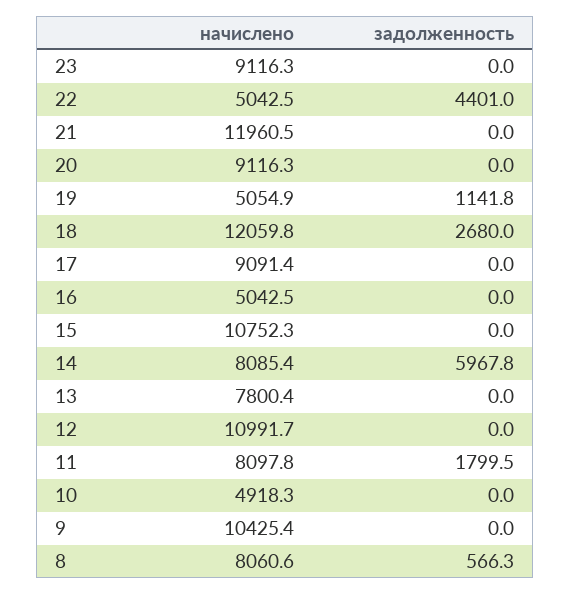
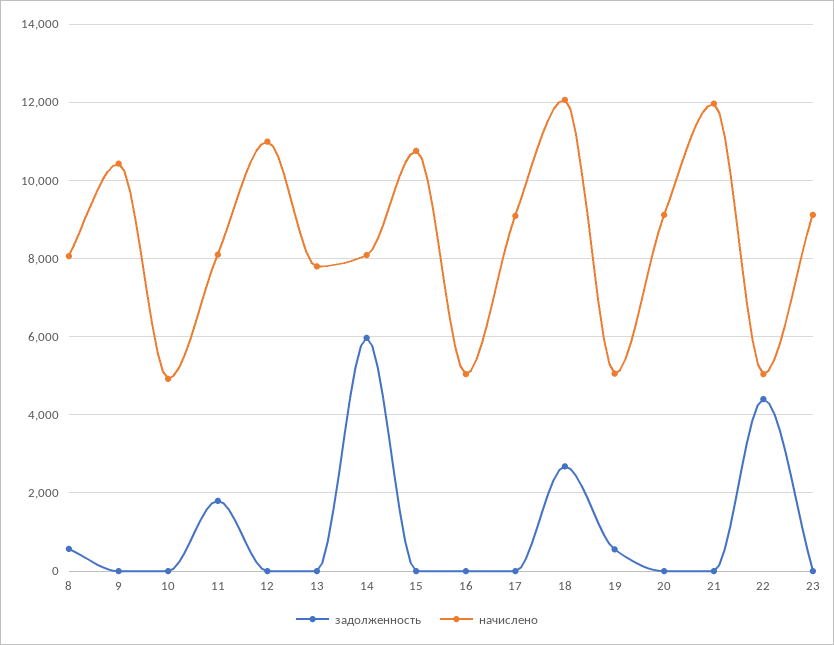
  {
    "начислено": {
      "23": 9116.3,
      "22": 5042.5,
      "21": 11960.5,
      "20": 9116.3,
      "19": 5054.9,
      "18": 12059.8,
      "17": 9091.4,
      "16": 5042.5,
      "15": 10752.3,
      "14": 8085.4,
      "13": 7800.4,
      "12": 10991.7,
      "11": 8097.8,
      "10": 4918.3,
      "9": 10425.4,
      "8": 8060.6
    },
    "задолженность": {
      "23": 0,
      "22": 4401,
      "21": 0,
      "20": 0,
-     "19": 1141.8,
+     "19": 600,
      "18": 2680,
      "17": 0,
      "16": 0,
      "15": 0,
      "14": 5967.8,
      "13": 0,
      "12": 0,
      "11": 1799.5,
      "10": 0,
      "9": 0,
      "8": 566.3
    }
  }

